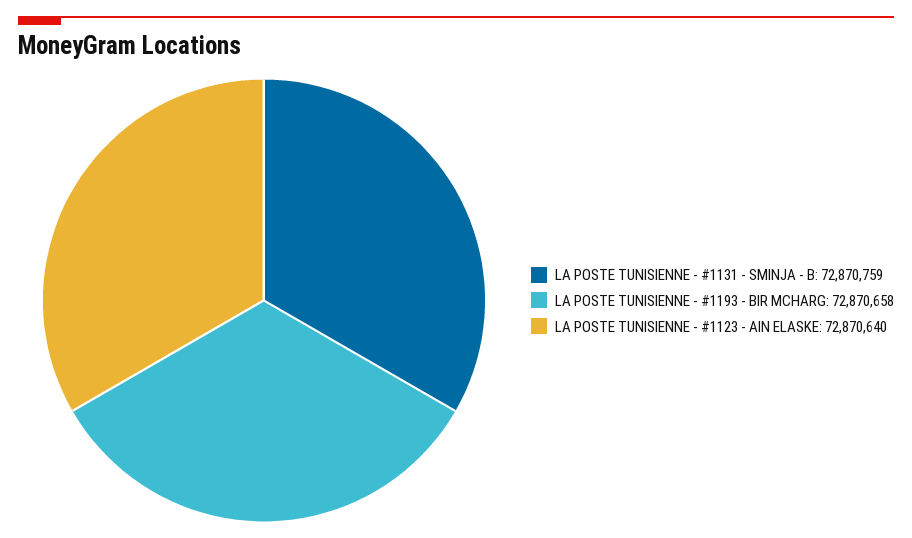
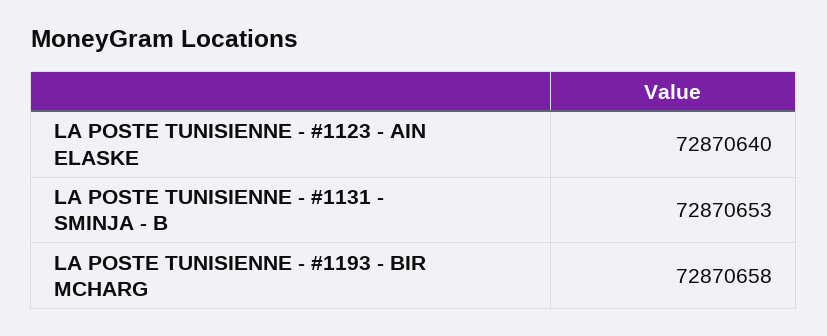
  {
-   "LA POSTE TUNISIENNE - #1131 - SMINJA - B": 72870759,
+   "LA POSTE TUNISIENNE - #1131 - SMINJA - B": 72870653,
    "LA POSTE TUNISIENNE - #1193 - BIR MCHARG": 72870658,
    "LA POSTE TUNISIENNE - #1123 - AIN ELASKE": 72870640
  }

